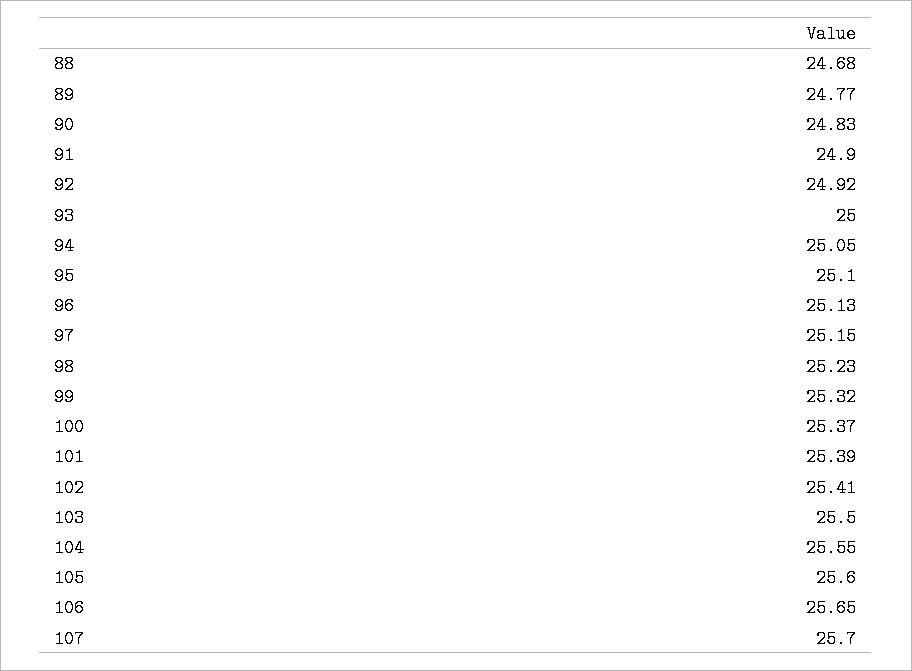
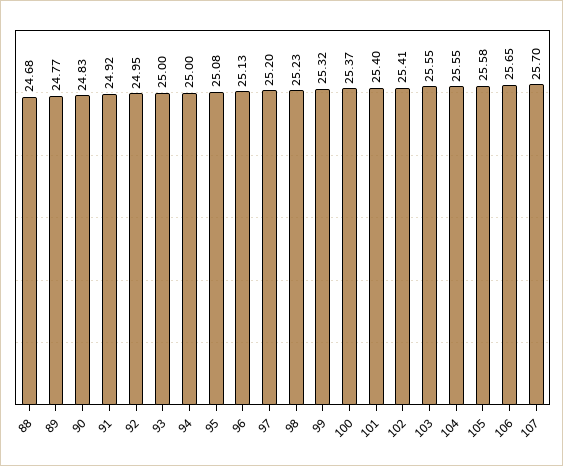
  {
    "88": 24.68,
    "89": 24.77,
    "90": 24.83,
-   "91": 24.9,
+   "91": 24.92,
-   "92": 24.92,
+   "92": 24.95,
    "93": 25,
-   "94": 25.05,
+   "94": 25,
-   "95": 25.1,
+   "95": 25.08,
    "96": 25.13,
-   "97": 25.15,
+   "97": 25.2,
    "98": 25.23,
    "99": 25.32,
    "100": 25.37,
-   "101": 25.39,
+   "101": 25.4,
    "102": 25.41,
-   "103": 25.5,
+   "103": 25.55,
    "104": 25.55,
-   "105": 25.6,
+   "105": 25.58,
    "106": 25.65,
    "107": 25.7
  }

